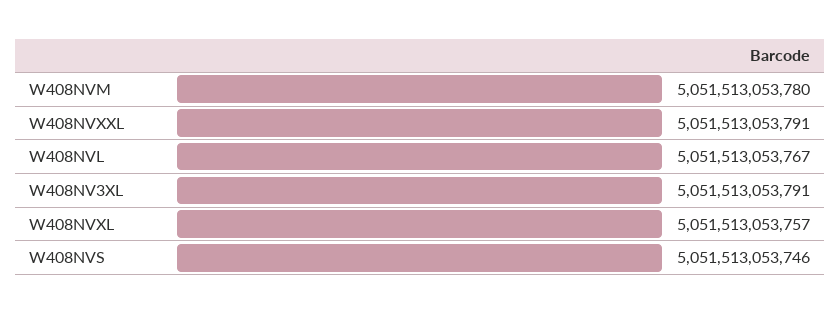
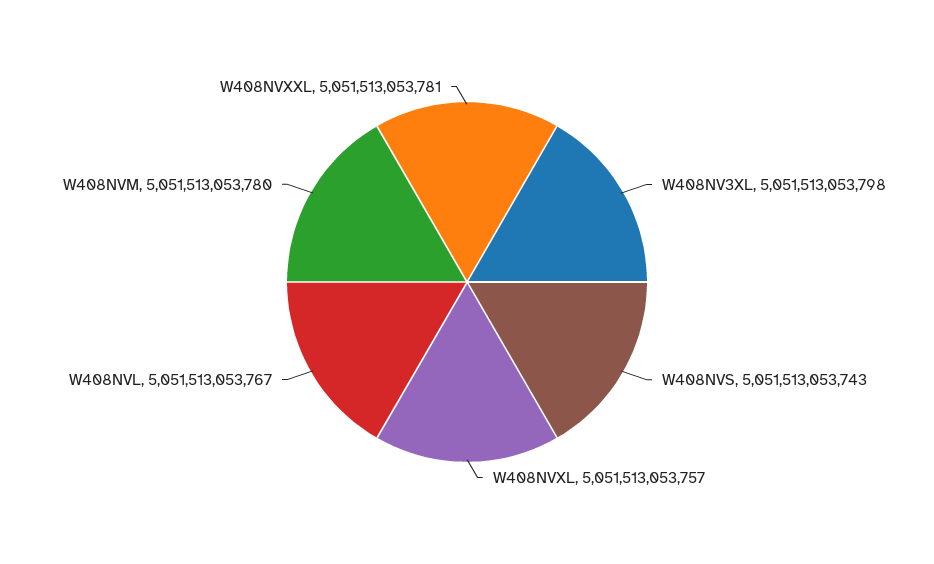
  {
    "W408NVM": 5051513053780,
-   "W408NVXXL": 5051513053791,
+   "W408NVXXL": 5051513053781,
    "W408NVL": 5051513053767,
-   "W408NV3XL": 5051513053791,
+   "W408NV3XL": 5051513053798,
    "W408NVXL": 5051513053757,
-   "W408NVS": 5051513053746
+   "W408NVS": 5051513053743
  }

